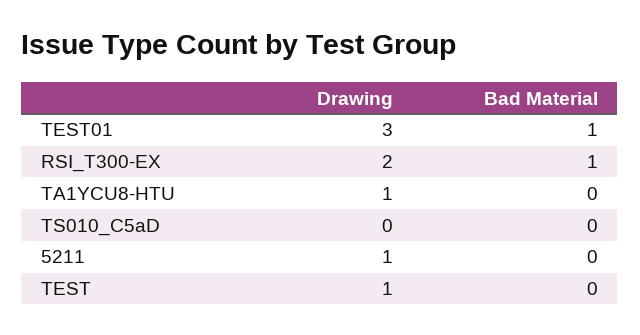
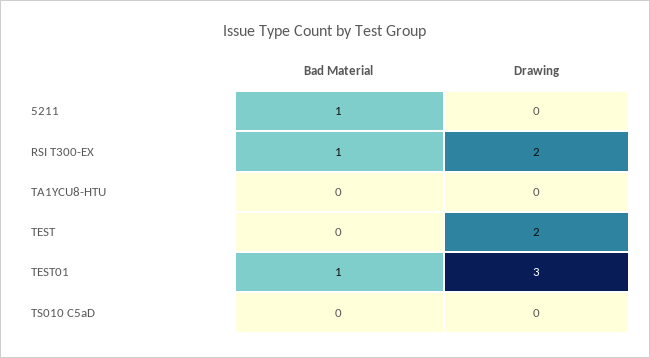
  {
    "Drawing": {
      "TEST01": 3,
      "RSI_T300-EX": 2,
-     "TA1YCU8-HTU": 1,
+     "TA1YCU8-HTU": 0,
      "TS010_C5aD": 0,
-     "5211": 1,
+     "5211": 0,
-     "TEST": 1
+     "TEST": 2
    },
    "Bad Material": {
      "TEST01": 1,
      "RSI_T300-EX": 1,
      "TA1YCU8-HTU": 0,
      "TS010_C5aD": 0,
-     "5211": 0,
+     "5211": 1,
      "TEST": 0
    }
  }

